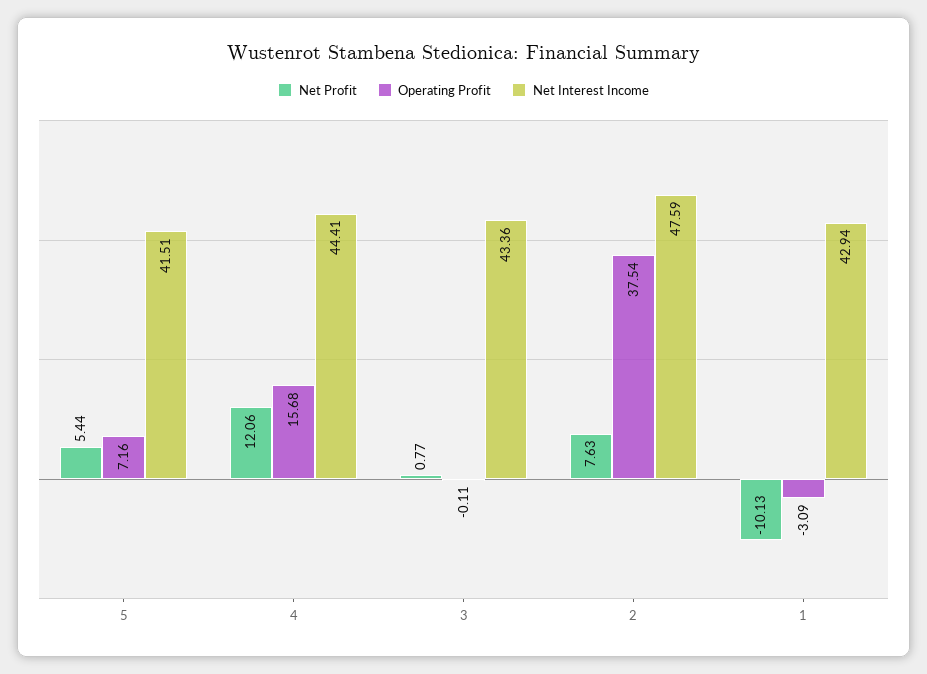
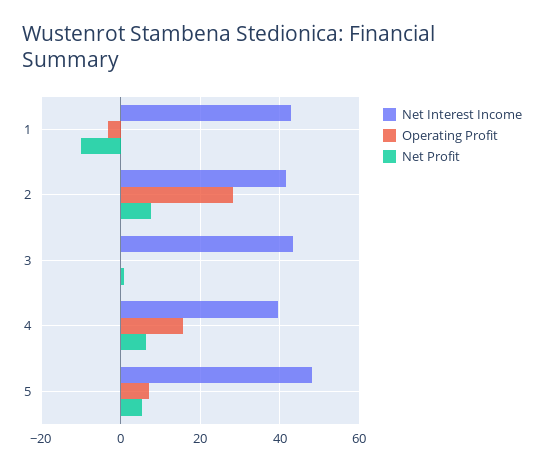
  {
    "Net Profit": {
      "5": 5.44,
-     "4": 12.06,
+     "4": 6,
      "3": 0.77,
      "2": 7.63,
      "1": -10.13
    },
    "Operating Profit": {
      "5": 7.16,
      "4": 15.68,
      "3": -0.11,
-     "2": 37.54,
+     "2": 28,
      "1": -3.09
    },
    "Net Interest Income": {
-     "5": 41.51,
+     "5": 48,
-     "4": 44.41,
+     "4": 40,
      "3": 43.36,
-     "2": 47.59,
+     "2": 42,
      "1": 42.94
    }
  }

